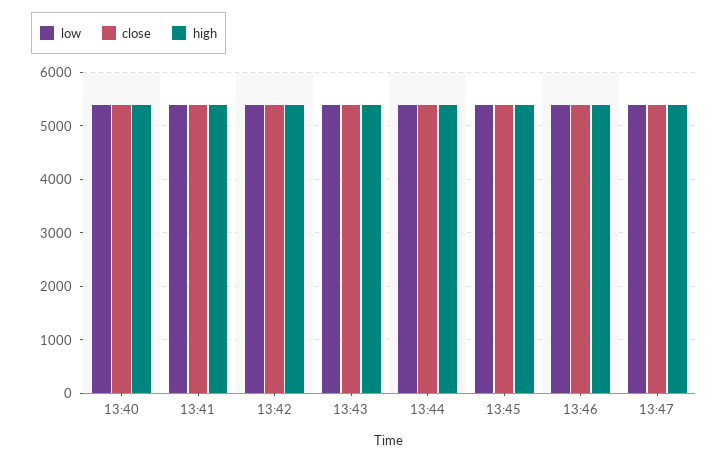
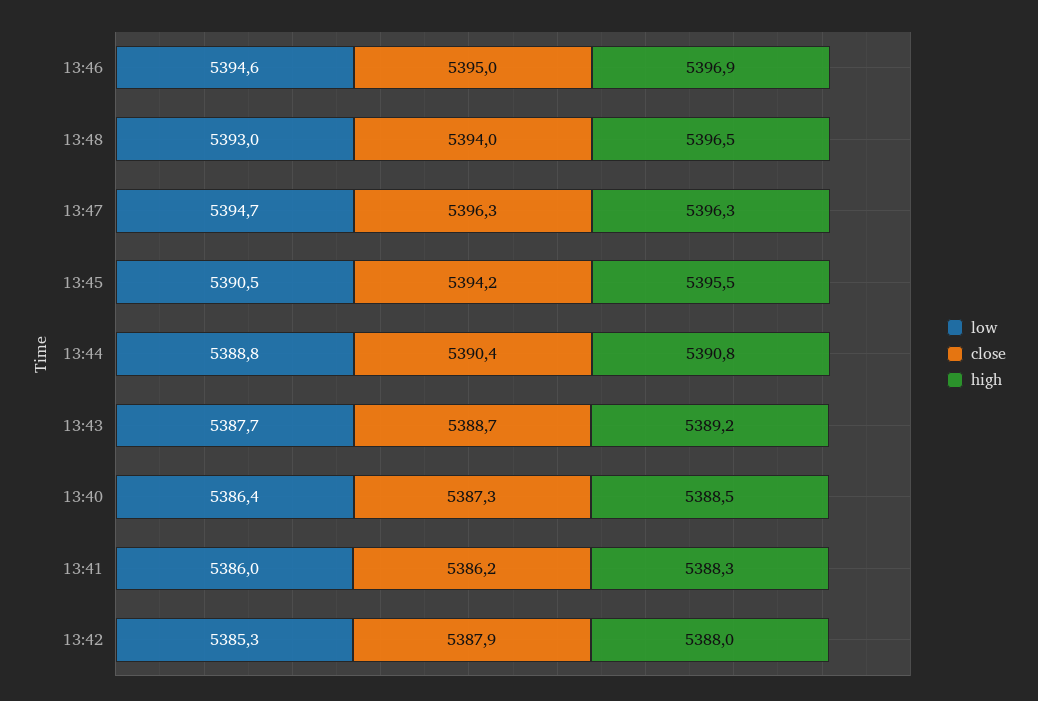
  {
    "low": {
      "13:40": 5386.4,
      "13:41": 5386,
      "13:42": 5385.3,
      "13:43": 5387.7,
      "13:44": 5388.8,
      "13:45": 5390.5,
      "13:46": 5394.6,
-     "13:47": 5394.7
+     "13:47": 5394.7,
+     "13:48": 5393
    },
    "close": {
      "13:40": 5387.3,
      "13:41": 5386.2,
      "13:42": 5387.9,
      "13:43": 5388.7,
      "13:44": 5390.4,
      "13:45": 5394.2,
      "13:46": 5395,
-     "13:47": 5396.3
+     "13:47": 5396.3,
+     "13:48": 5394
    },
    "high": {
      "13:40": 5388.5,
      "13:41": 5388.3,
      "13:42": 5388,
      "13:43": 5389.2,
      "13:44": 5390.8,
      "13:45": 5395.5,
      "13:46": 5396.9,
-     "13:47": 5396.3
+     "13:47": 5396.3,
+     "13:48": 5396.5
    }
  }

